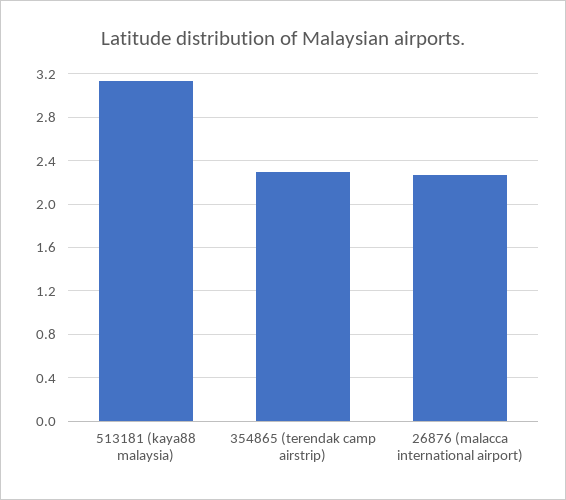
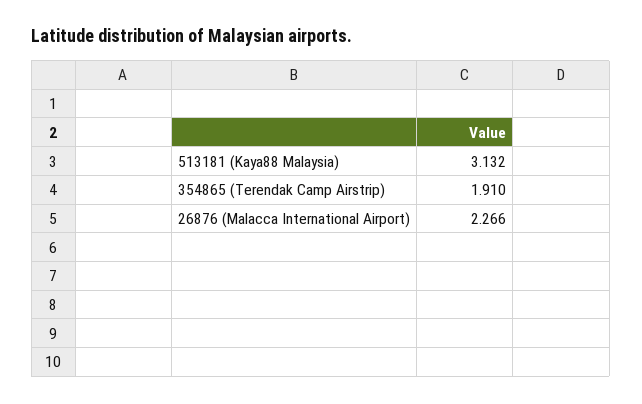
  {
    "513181 (kaya88 malaysia)": 3.132,
-   "354865 (terendak camp airstrip)": 2.3,
+   "354865 (terendak camp airstrip)": 1.91,
    "26876 (malacca international airport)": 2.266
  }

